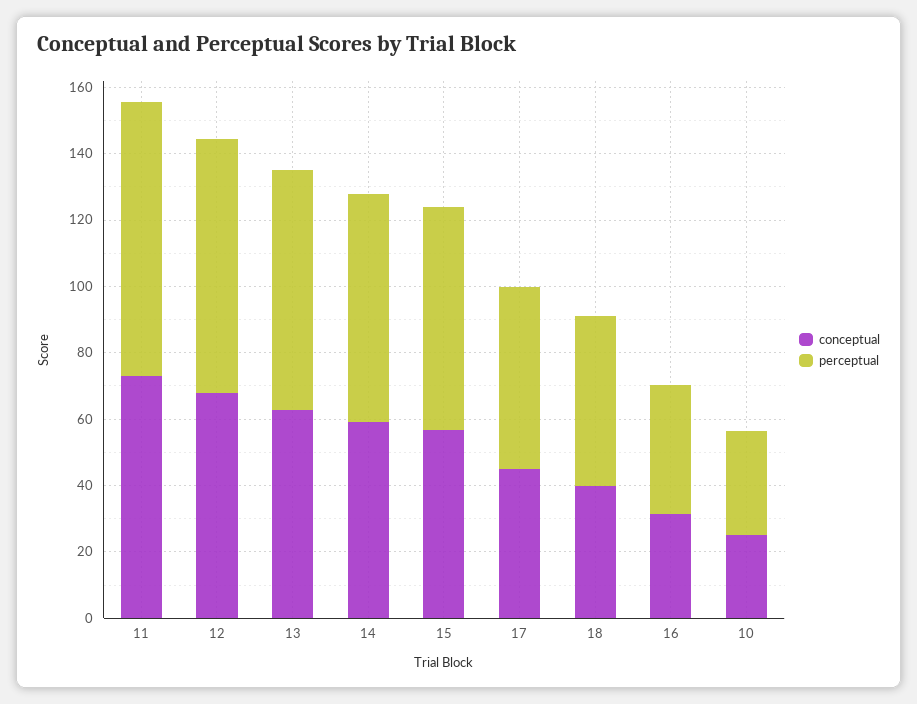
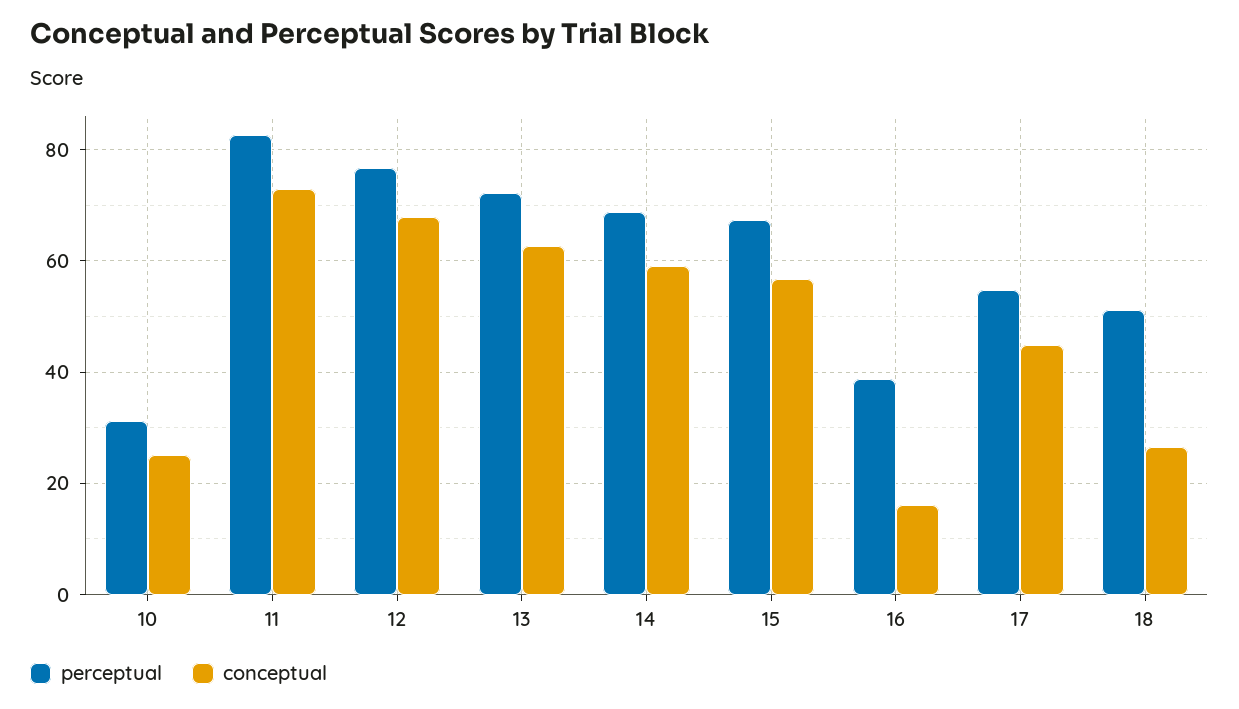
  {
    "conceptual": {
      "11": 72,
      "12": 68,
      "13": 62,
      "14": 60,
      "15": 56,
      "17": 44,
-     "18": 40,
+     "18": 26,
-     "16": 30,
+     "16": 16,
      "10": 26
    },
    "perceptual": {
      "11": 82,
      "12": 76,
      "13": 72,
      "14": 68,
      "15": 68,
      "17": 54,
      "18": 52,
      "16": 38,
      "10": 32
    }
  }

